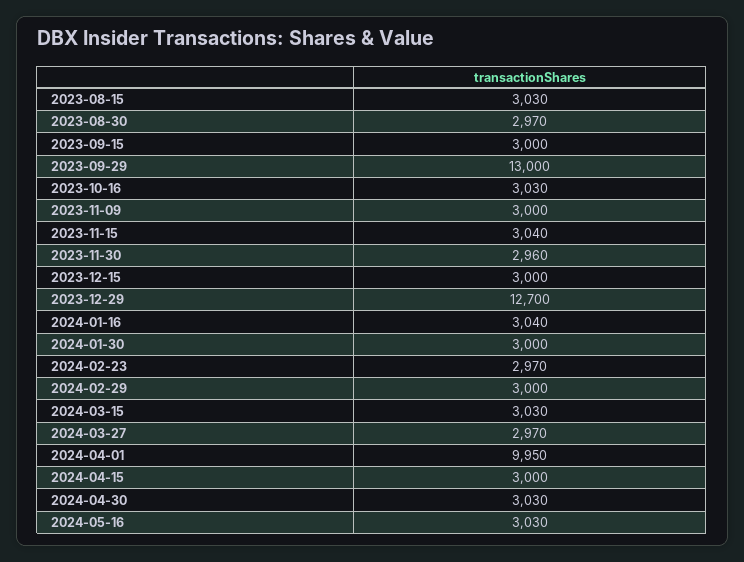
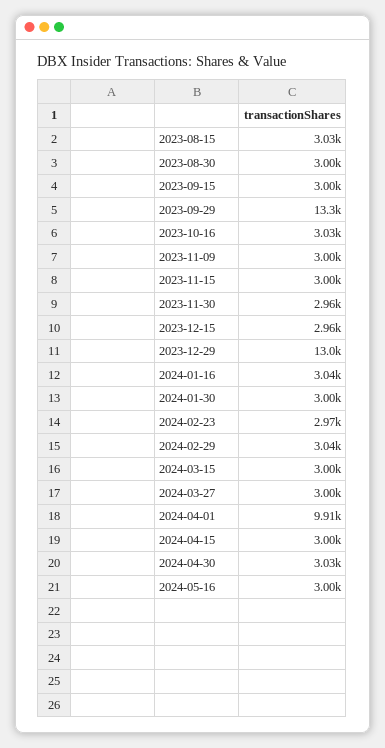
  {
    "2023-08-15": 3030,
-   "2023-08-30": 2970,
+   "2023-08-30": 3000,
    "2023-09-15": 3000,
-   "2023-09-29": 13000,
+   "2023-09-29": 13300,
    "2023-10-16": 3030,
    "2023-11-09": 3000,
-   "2023-11-15": 3040,
+   "2023-11-15": 3000,
    "2023-11-30": 2960,
-   "2023-12-15": 3000,
+   "2023-12-15": 2960,
-   "2023-12-29": 12700,
+   "2023-12-29": 13000,
    "2024-01-16": 3040,
    "2024-01-30": 3000,
    "2024-02-23": 2970,
-   "2024-02-29": 3000,
+   "2024-02-29": 3040,
-   "2024-03-15": 3030,
+   "2024-03-15": 3000,
-   "2024-03-27": 2970,
+   "2024-03-27": 3000,
-   "2024-04-01": 9950,
+   "2024-04-01": 9910,
    "2024-04-15": 3000,
    "2024-04-30": 3030,
-   "2024-05-16": 3030
+   "2024-05-16": 3000
  }

